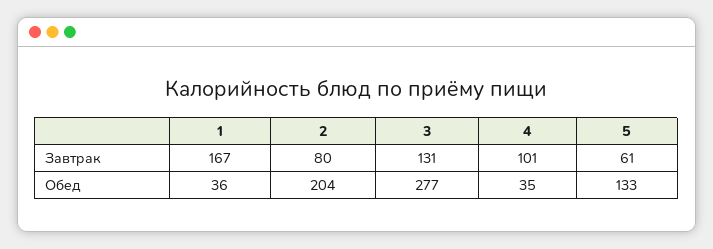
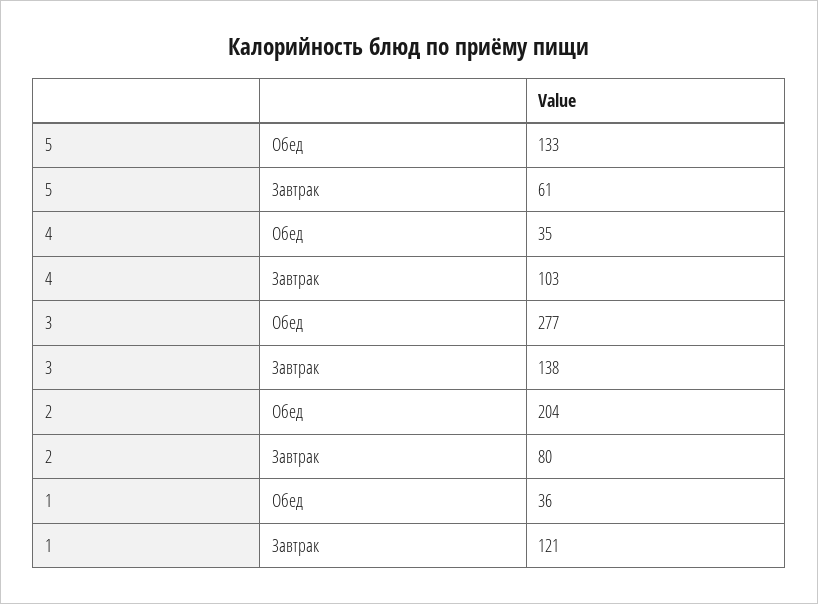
  {
    "1": {
-     "Завтрак": 167,
+     "Завтрак": 121,
      "Обед": 36
    },
    "2": {
      "Завтрак": 80,
      "Обед": 204
    },
    "3": {
-     "Завтрак": 131,
+     "Завтрак": 138,
      "Обед": 277
    },
    "4": {
-     "Завтрак": 101,
+     "Завтрак": 103,
      "Обед": 35
    },
    "5": {
      "Завтрак": 61,
      "Обед": 133
    }
  }

